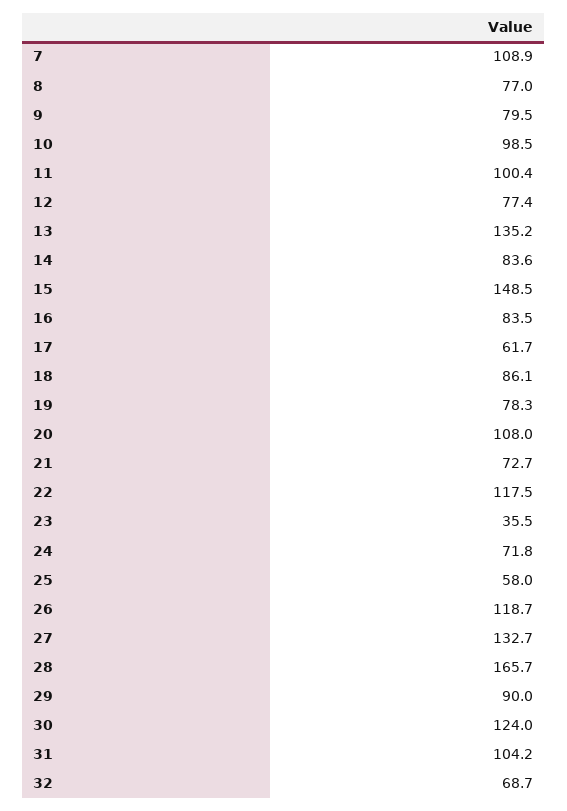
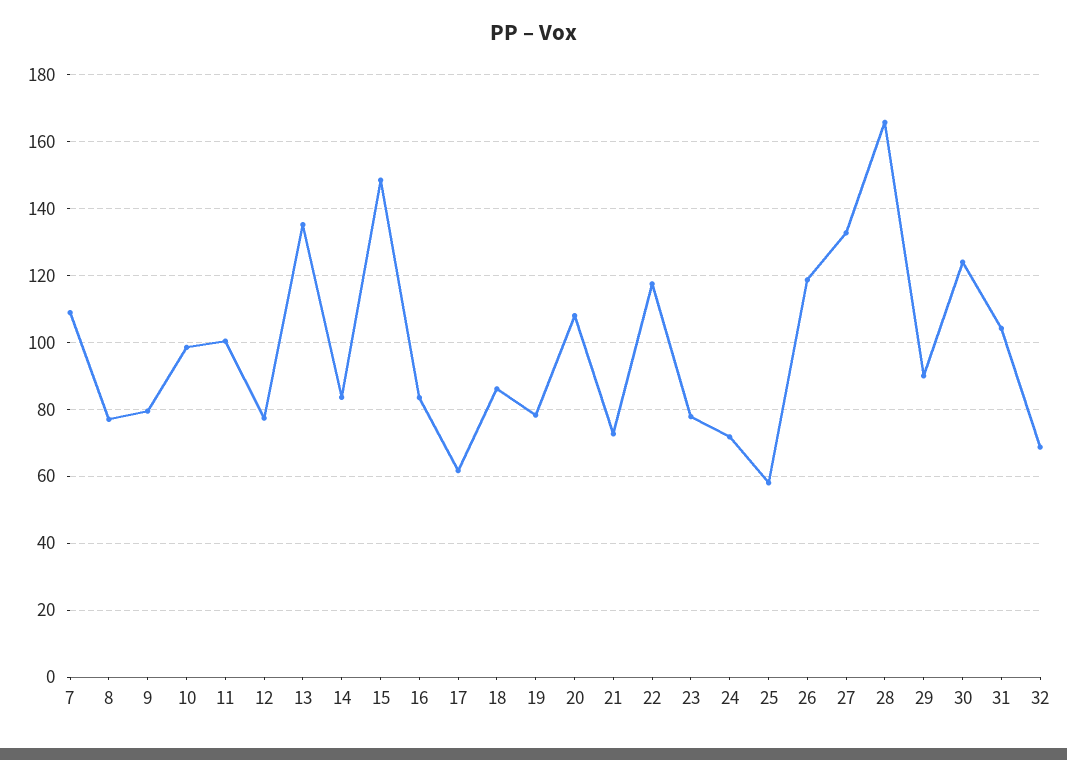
  {
    "7": 108.9,
    "8": 77,
    "9": 79.5,
    "10": 98.5,
    "11": 100.4,
    "12": 77.4,
    "13": 135.2,
    "14": 83.6,
    "15": 148.5,
    "16": 83.5,
    "17": 61.7,
    "18": 86.1,
    "19": 78.3,
    "20": 108,
    "21": 72.7,
    "22": 117.5,
-   "23": 35.5,
+   "23": 78,
    "24": 71.8,
    "25": 58,
    "26": 118.7,
    "27": 132.7,
    "28": 165.7,
    "29": 90,
    "30": 124,
    "31": 104.2,
    "32": 68.7
  }

